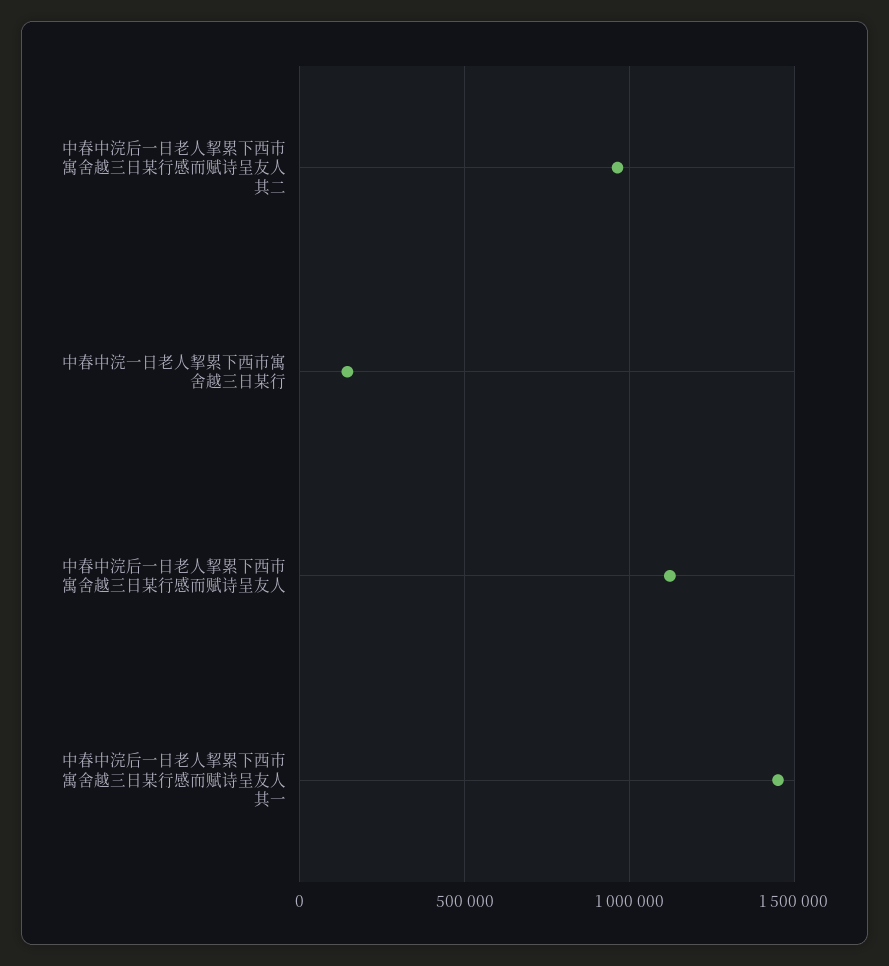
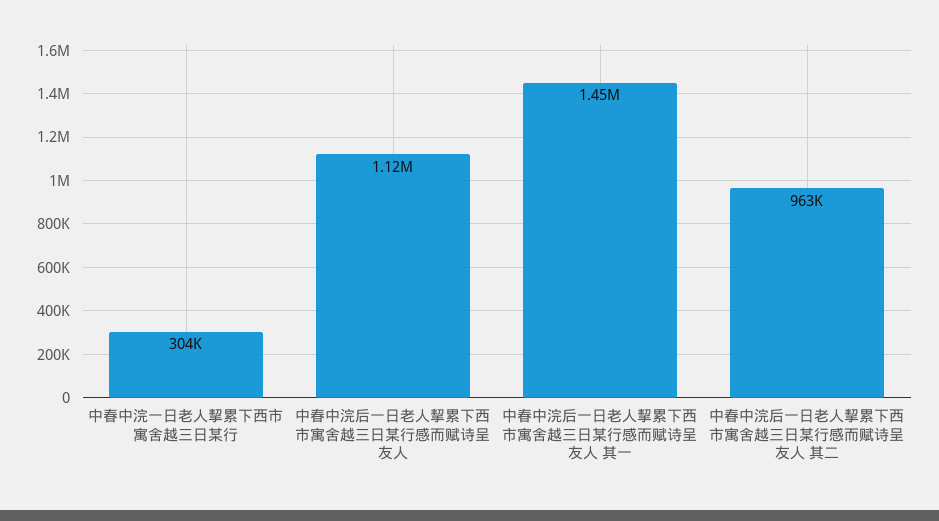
  {
    "中春中浣后一日老人挈累下西市寓舍越三日某行感而赋诗呈友人 其二": 963000,
-   "中春中浣一日老人挈累下西市寓舍越三日某行": 150000,
+   "中春中浣一日老人挈累下西市寓舍越三日某行": 304000,
    "中春中浣后一日老人挈累下西市寓舍越三日某行感而赋诗呈友人": 1120000,
    "中春中浣后一日老人挈累下西市寓舍越三日某行感而赋诗呈友人 其一": 1450000
  }

